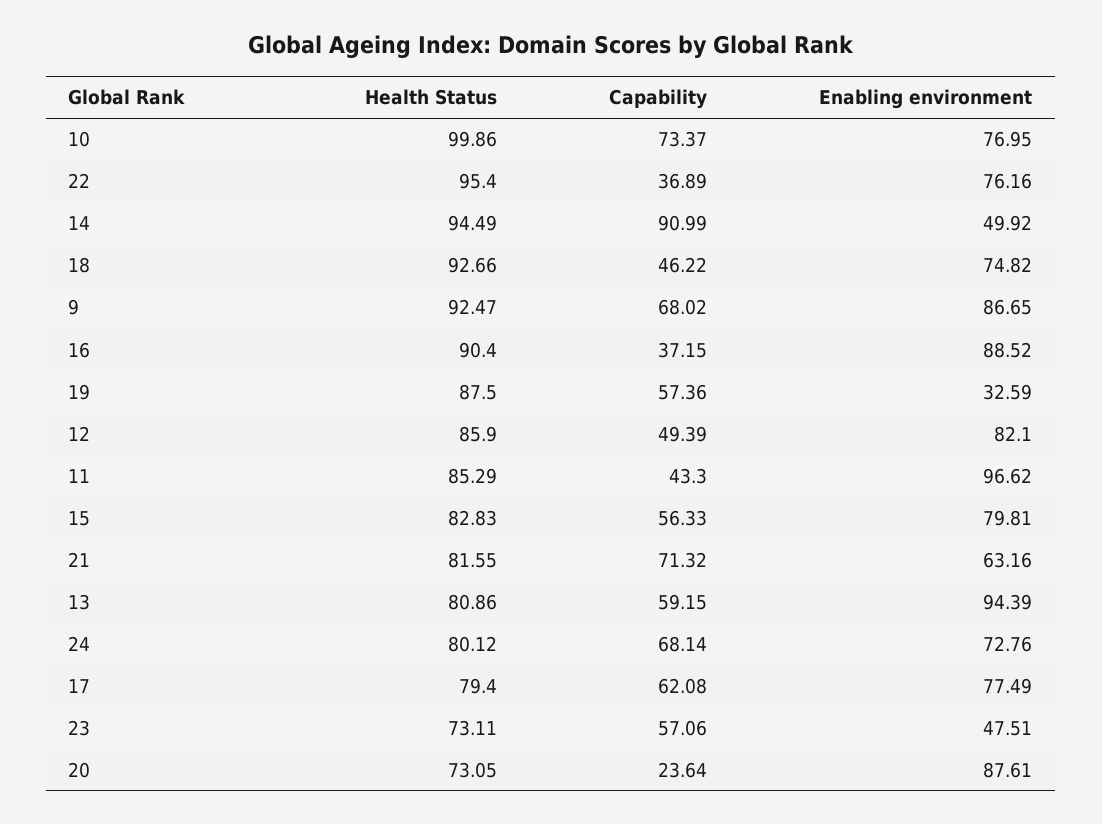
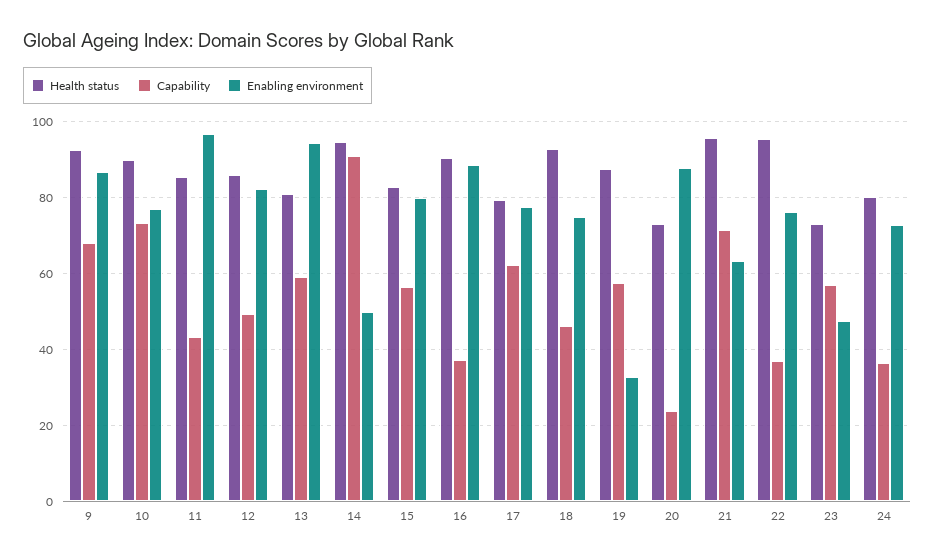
  {
    "Health Status": {
-     "10": 99.86,
+     "10": 90,
      "22": 95.4,
      "14": 94.49,
      "18": 92.66,
      "9": 92.47,
      "16": 90.4,
      "19": 87.5,
      "12": 85.9,
      "11": 85.29,
      "15": 82.83,
-     "21": 81.55,
+     "21": 96,
      "13": 80.86,
      "24": 80.12,
      "17": 79.4,
      "23": 73.11,
      "20": 73.05
    },
    "Capability": {
      "10": 73.37,
      "22": 36.89,
      "14": 90.99,
      "18": 46.22,
      "9": 68.02,
      "16": 37.15,
      "19": 57.36,
      "12": 49.39,
      "11": 43.3,
      "15": 56.33,
      "21": 71.32,
      "13": 59.15,
-     "24": 68.14,
+     "24": 36,
      "17": 62.08,
      "23": 57.06,
      "20": 23.64
    },
    "Enabling environment": {
      "10": 76.95,
      "22": 76.16,
      "14": 49.92,
      "18": 74.82,
      "9": 86.65,
      "16": 88.52,
      "19": 32.59,
      "12": 82.1,
      "11": 96.62,
      "15": 79.81,
      "21": 63.16,
      "13": 94.39,
      "24": 72.76,
      "17": 77.49,
      "23": 47.51,
      "20": 87.61
    }
  }

